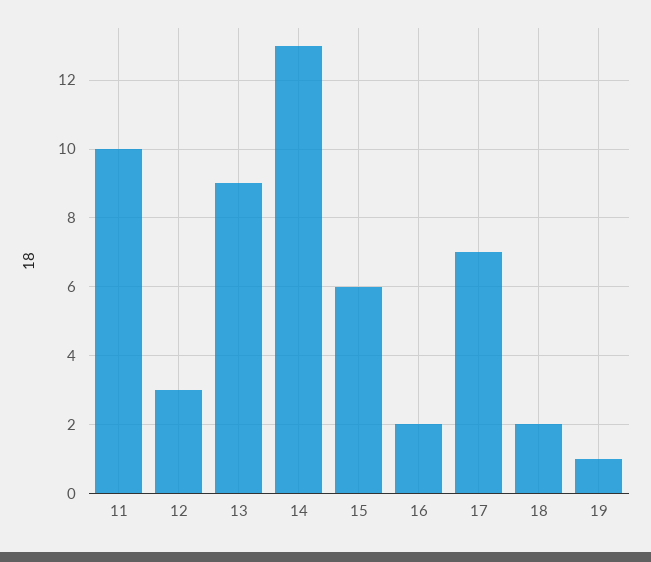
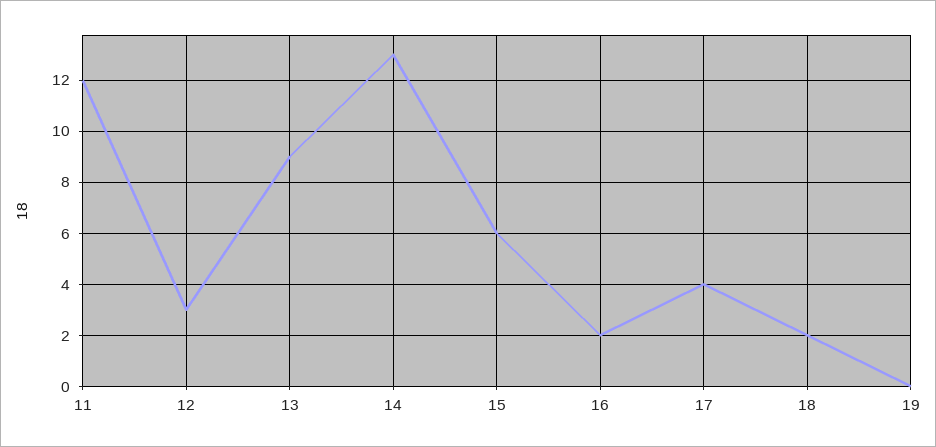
  {
-   "11": 10,
+   "11": 12,
    "12": 3,
    "13": 9,
    "14": 13,
    "15": 6,
    "16": 2,
-   "17": 7,
+   "17": 4,
    "18": 2,
-   "19": 1
+   "19": 0
  }

